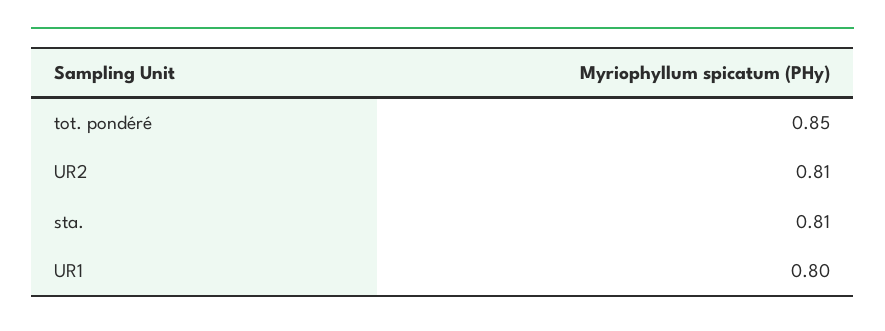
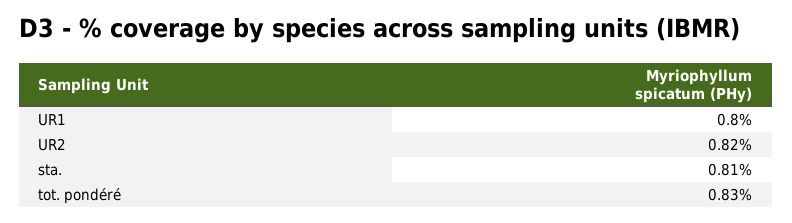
  {
-   "tot. pondéré": 0.85,
+   "tot. pondéré": 0.83,
-   "UR2": 0.81,
+   "UR2": 0.82,
    "sta.": 0.81,
    "UR1": 0.8
  }

